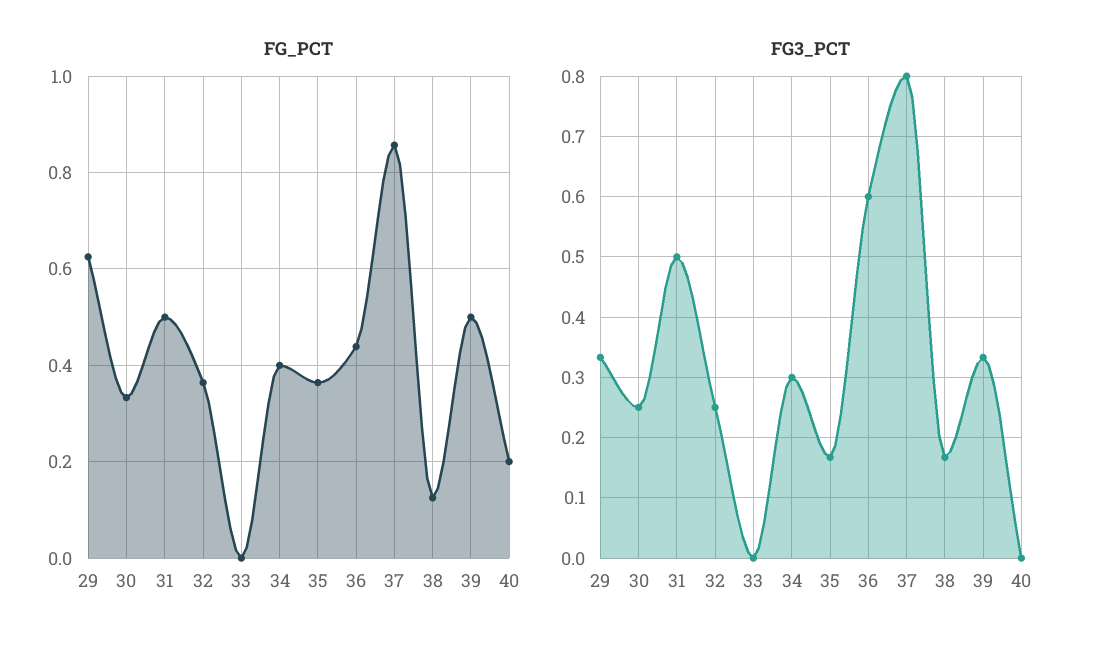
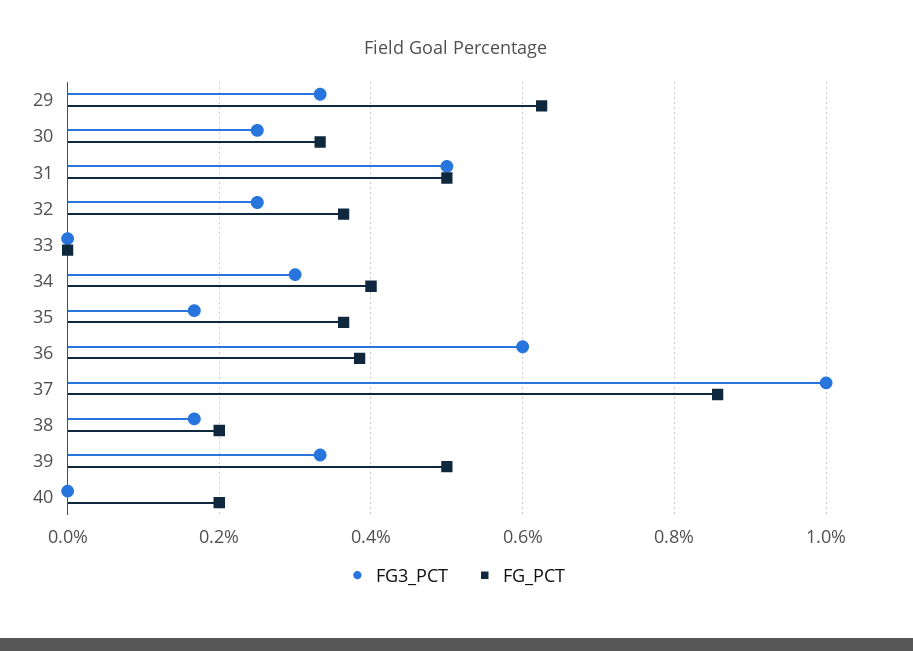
  {
    "FG_PCT": {
      "29": 0.62,
      "30": 0.34,
      "31": 0.5,
      "32": 0.36,
      "33": 0,
      "34": 0.4,
      "35": 0.36,
-     "36": 0.44,
+     "36": 0.38,
      "37": 0.86,
-     "38": 0.12,
+     "38": 0.2,
      "39": 0.5,
      "40": 0.2
    },
    "FG3_PCT": {
      "29": 0.33,
      "30": 0.25,
      "31": 0.5,
      "32": 0.25,
      "33": 0,
      "34": 0.3,
      "35": 0.17,
      "36": 0.6,
-     "37": 0.8,
+     "37": 1,
      "38": 0.17,
      "39": 0.33,
      "40": 0
    }
  }

